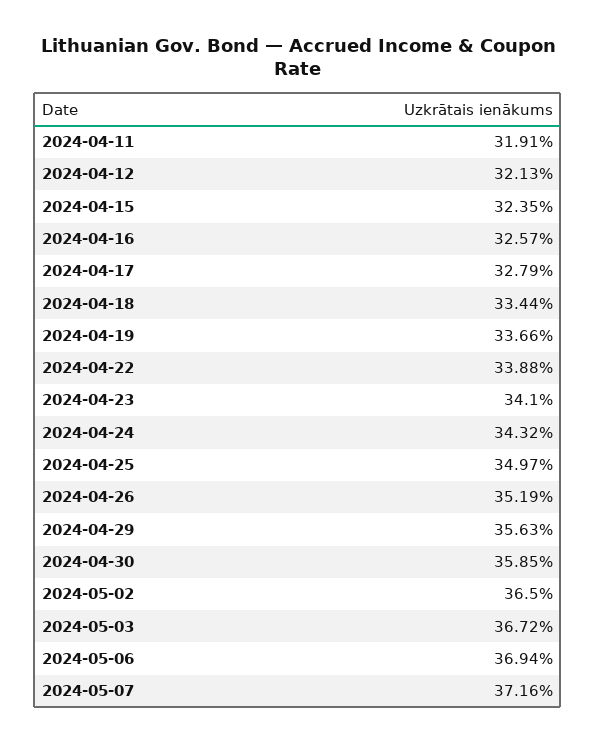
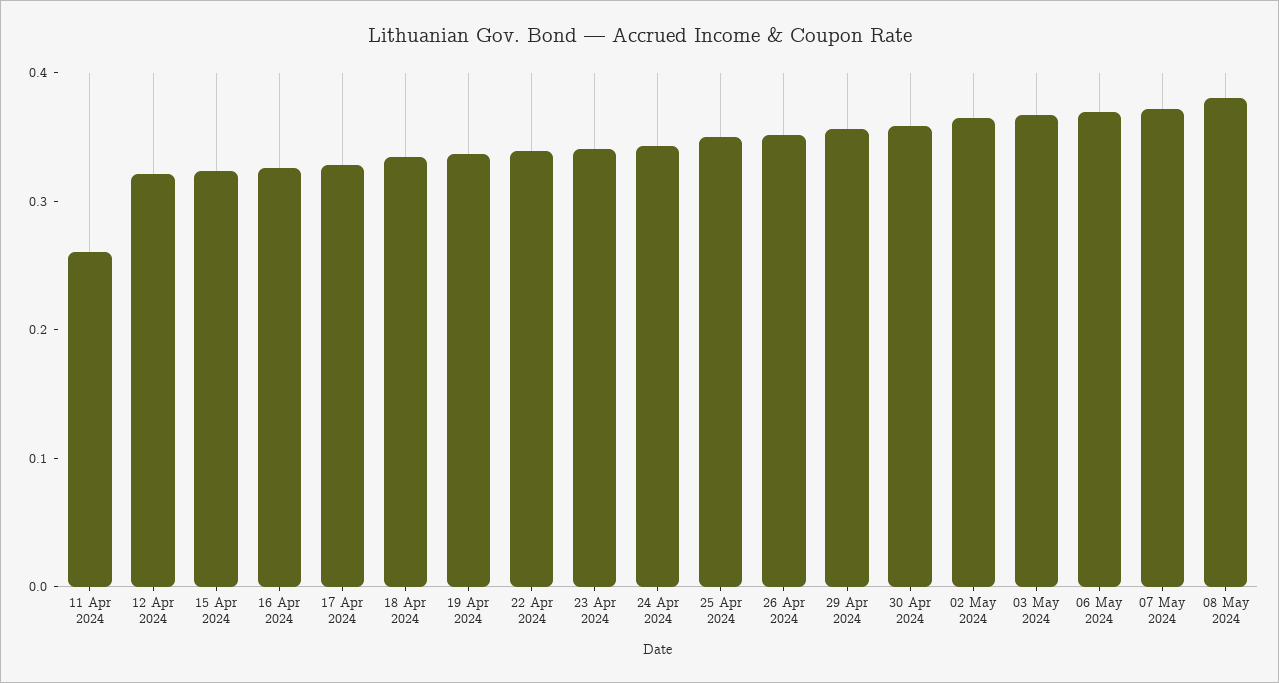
  {
-   "2024-04-11": 0.3191,
+   "2024-04-11": 0.26,
    "2024-04-12": 0.3213,
    "2024-04-15": 0.3235,
    "2024-04-16": 0.3257,
    "2024-04-17": 0.3279,
    "2024-04-18": 0.3344,
    "2024-04-19": 0.3366,
    "2024-04-22": 0.3388,
    "2024-04-23": 0.341,
    "2024-04-24": 0.3432,
    "2024-04-25": 0.3497,
    "2024-04-26": 0.3519,
    "2024-04-29": 0.3563,
    "2024-04-30": 0.3585,
    "2024-05-02": 0.365,
    "2024-05-03": 0.3672,
    "2024-05-06": 0.3694,
-   "2024-05-07": 0.3716
+   "2024-05-07": 0.3716,
+   "08 May 2024": 0.38
  }

